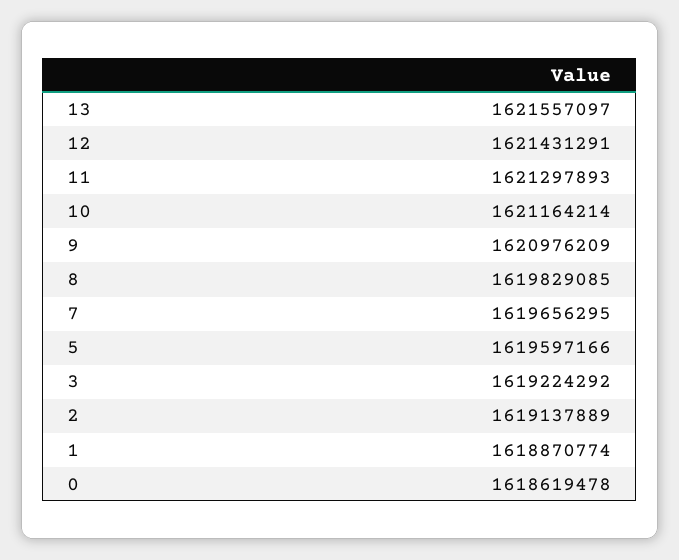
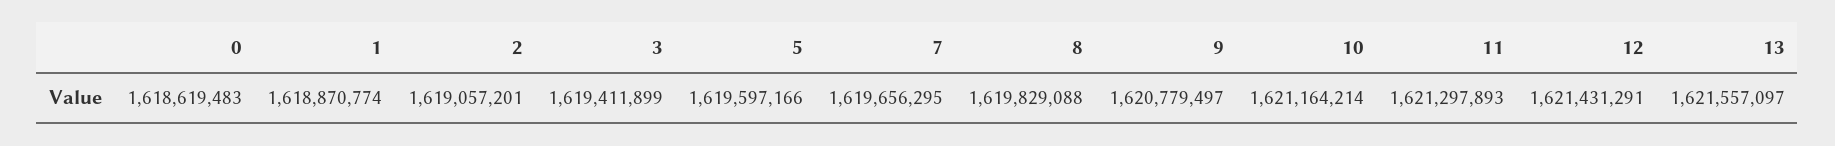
  {
    "13": 1621557097,
    "12": 1621431291,
    "11": 1621297893,
    "10": 1621164214,
-   "9": 1620976209,
+   "9": 1620779497,
-   "8": 1619829085,
+   "8": 1619829088,
    "7": 1619656295,
    "5": 1619597166,
-   "3": 1619224292,
+   "3": 1619411899,
-   "2": 1619137889,
+   "2": 1619057201,
    "1": 1618870774,
-   "0": 1618619478
+   "0": 1618619483
  }

